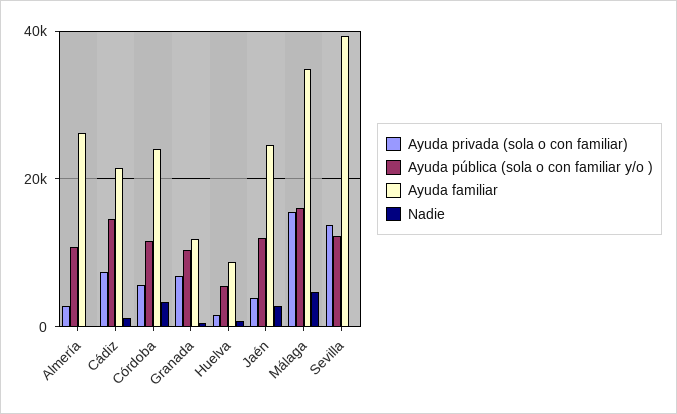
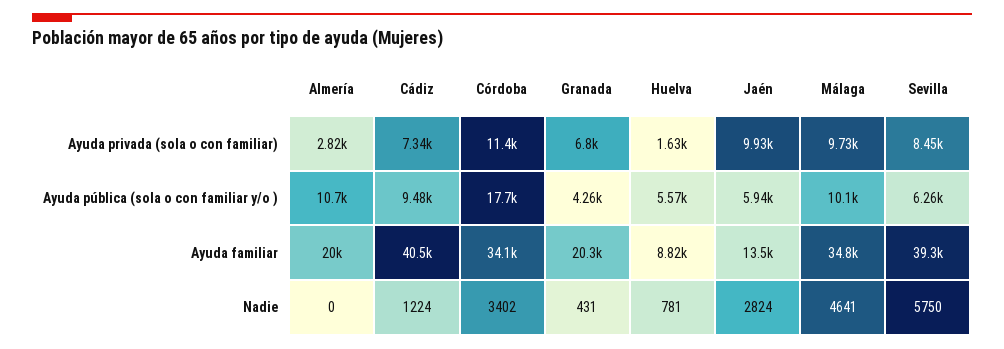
  {
    "Ayuda privada (sola o con familiar)": {
      "Almería": 2820,
      "Cádiz": 7340,
-     "Córdoba": 6000,
+     "Córdoba": 11400,
      "Granada": 6800,
      "Huelva": 1630,
-     "Jaén": 4000,
+     "Jaén": 9930,
-     "Málaga": 16000,
+     "Málaga": 9730,
-     "Sevilla": 14000
+     "Sevilla": 8450
    },
    "Ayuda pública (sola o con familiar y/o )": {
      "Almería": 10700,
-     "Cádiz": 14000,
+     "Cádiz": 9480,
-     "Córdoba": 12000,
+     "Córdoba": 17700,
-     "Granada": 10000,
+     "Granada": 4260,
      "Huelva": 5570,
-     "Jaén": 12000,
+     "Jaén": 5940,
-     "Málaga": 16000,
+     "Málaga": 10100,
-     "Sevilla": 12000
+     "Sevilla": 6260
    },
    "Ayuda familiar": {
-     "Almería": 26000,
+     "Almería": 20000,
-     "Cádiz": 22000,
+     "Cádiz": 40500,
-     "Córdoba": 24000,
+     "Córdoba": 34100,
-     "Granada": 12000,
+     "Granada": 20300,
      "Huelva": 8820,
-     "Jaén": 24000,
+     "Jaén": 13500,
      "Málaga": 34800,
      "Sevilla": 39300
    },
    "Nadie": {
      "Almería": 0,
      "Cádiz": 1224,
      "Córdoba": 3402,
      "Granada": 431,
      "Huelva": 781,
      "Jaén": 2824,
      "Málaga": 4641,
-     "Sevilla": 0
+     "Sevilla": 5750
    }
  }

